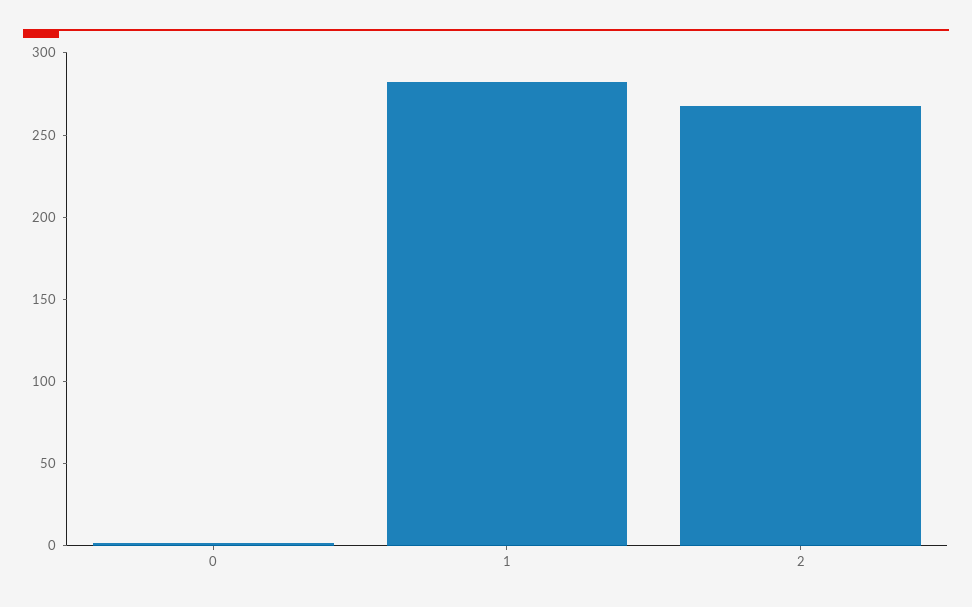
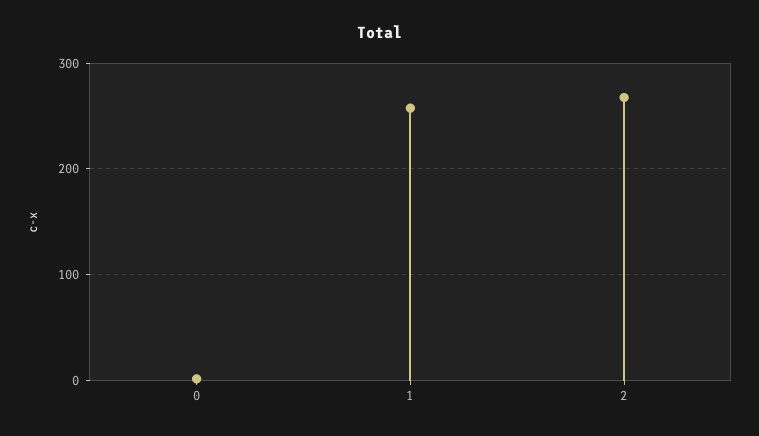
  {
    "0": 0,
-   "1": 280,
+   "1": 260,
    "2": 270
  }

